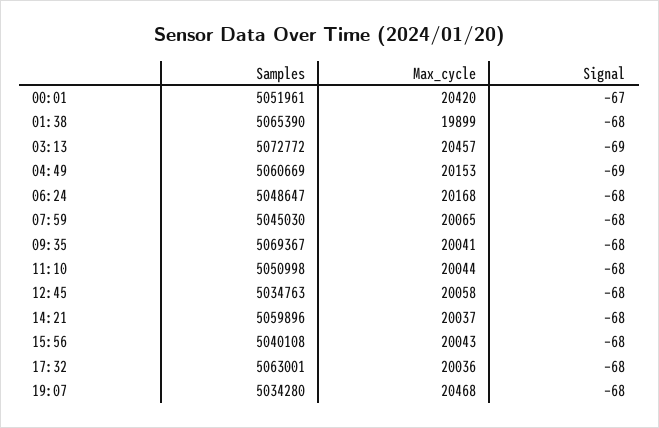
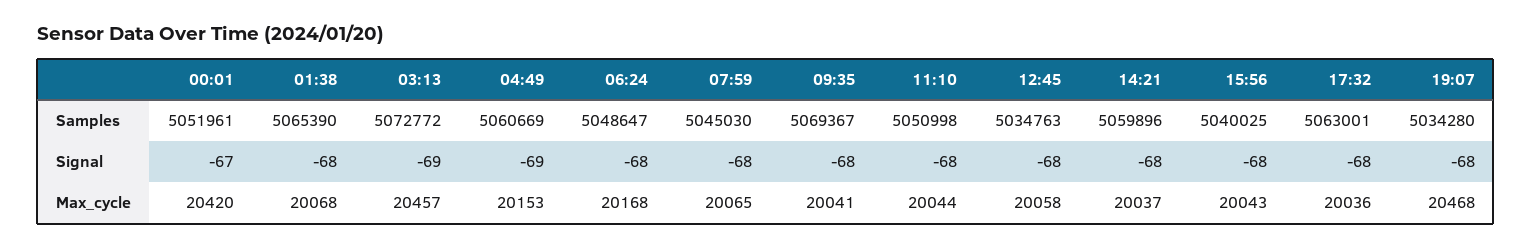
  {
    "Samples": {
      "00:01": 5051961,
      "01:38": 5065390,
      "03:13": 5072772,
      "04:49": 5060669,
      "06:24": 5048647,
      "07:59": 5045030,
      "09:35": 5069367,
      "11:10": 5050998,
      "12:45": 5034763,
      "14:21": 5059896,
-     "15:56": 5040108,
+     "15:56": 5040025,
      "17:32": 5063001,
      "19:07": 5034280
    },
    "Max_cycle": {
      "00:01": 20420,
-     "01:38": 19899,
+     "01:38": 20068,
      "03:13": 20457,
      "04:49": 20153,
      "06:24": 20168,
      "07:59": 20065,
      "09:35": 20041,
      "11:10": 20044,
      "12:45": 20058,
      "14:21": 20037,
      "15:56": 20043,
      "17:32": 20036,
      "19:07": 20468
    },
    "Signal": {
      "00:01": -67,
      "01:38": -68,
      "03:13": -69,
      "04:49": -69,
      "06:24": -68,
      "07:59": -68,
      "09:35": -68,
      "11:10": -68,
      "12:45": -68,
      "14:21": -68,
      "15:56": -68,
      "17:32": -68,
      "19:07": -68
    }
  }

